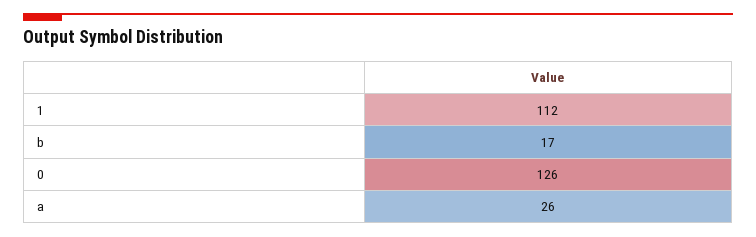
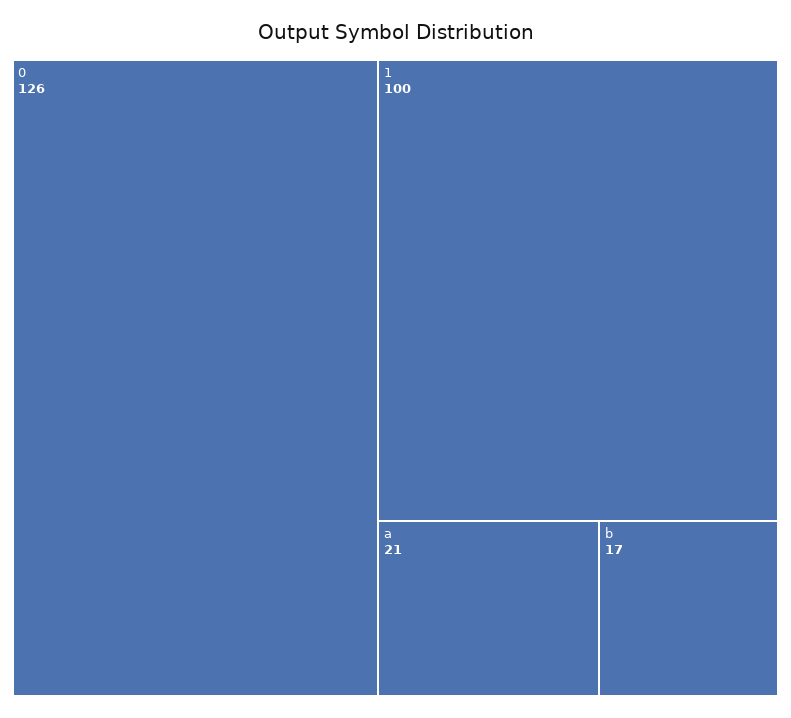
  {
-   "1": 112,
+   "1": 100,
    "b": 17,
    "0": 126,
-   "a": 26
+   "a": 21
  }

